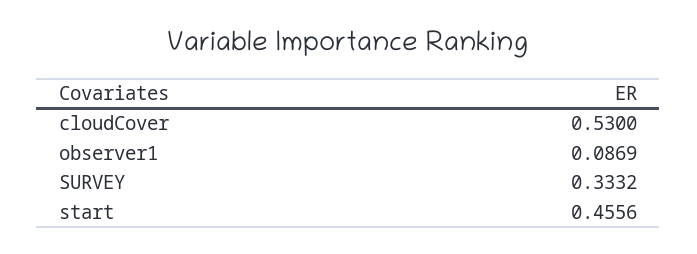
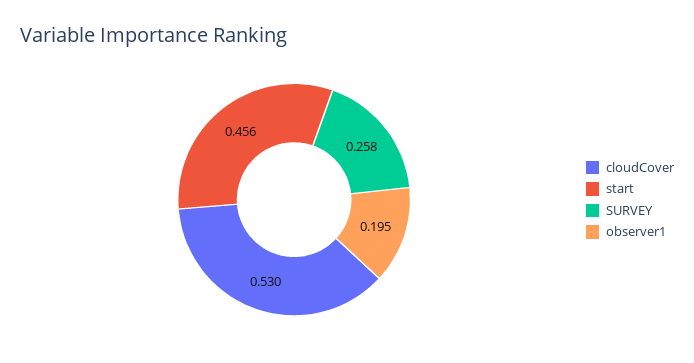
  {
    "cloudCover": 0.53,
-   "observer1": 0.0869,
+   "observer1": 0.195,
-   "SURVEY": 0.3332,
+   "SURVEY": 0.258,
    "start": 0.4556
  }

